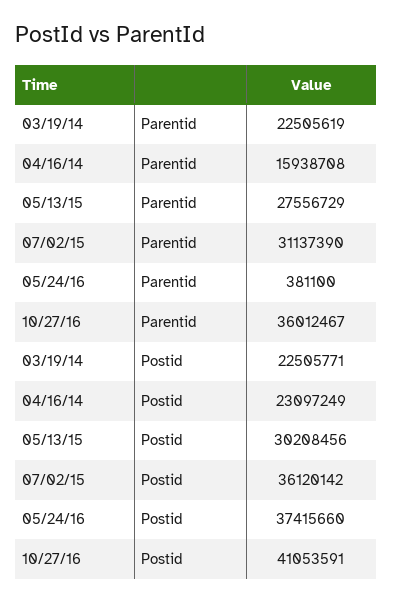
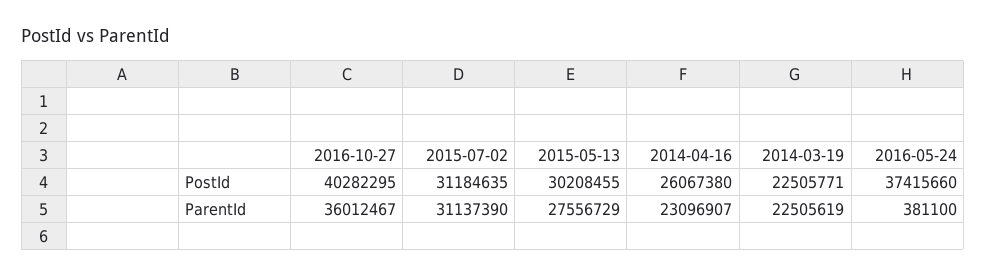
  {
    "03/19/14": {
      "Parentid": 22505619,
      "Postid": 22505771
    },
    "04/16/14": {
-     "Parentid": 15938708,
+     "Parentid": 23096907,
-     "Postid": 23097249
+     "Postid": 26067380
    },
    "05/13/15": {
      "Parentid": 27556729,
-     "Postid": 30208456
+     "Postid": 30208455
    },
    "07/02/15": {
      "Parentid": 31137390,
-     "Postid": 36120142
+     "Postid": 31184635
    },
    "05/24/16": {
      "Parentid": 381100,
      "Postid": 37415660
    },
    "10/27/16": {
      "Parentid": 36012467,
-     "Postid": 41053591
+     "Postid": 40282295
    }
  }

